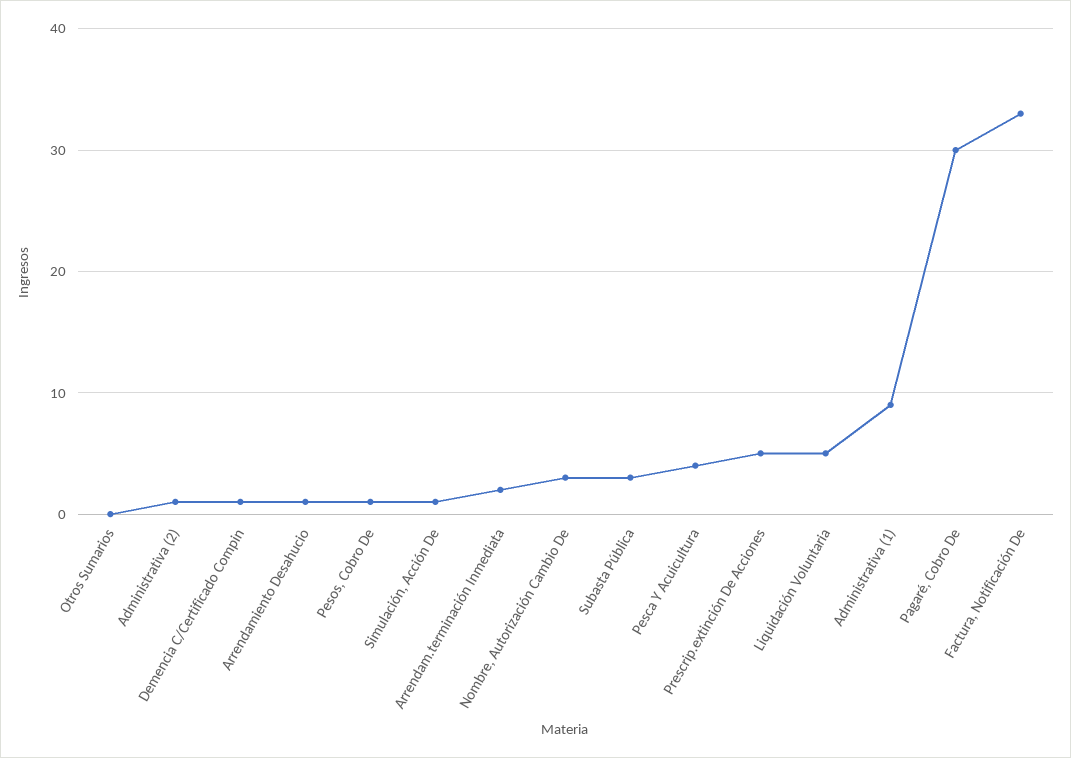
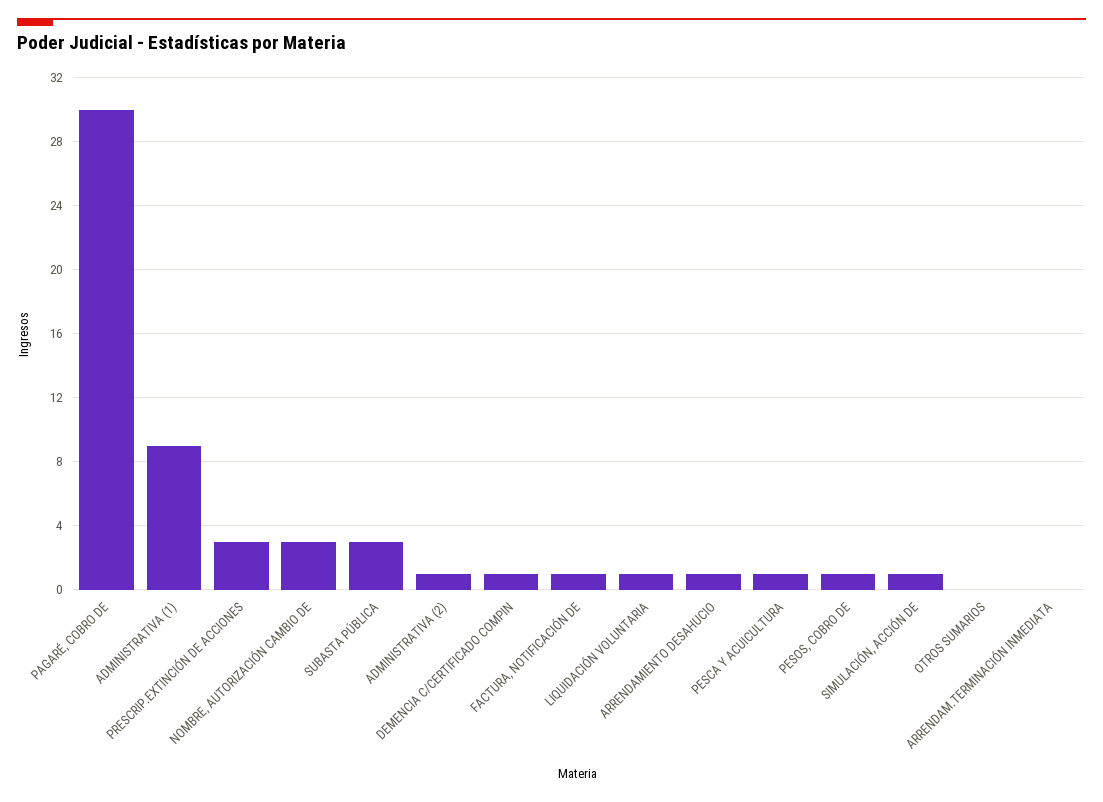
  {
    "Otros Sumarios": 0,
    "Administrativa (2)": 1,
    "Demencia C/Certificado Compin": 1,
    "Arrendamiento Desahucio": 1,
    "Pesos, Cobro De": 1,
    "Simulación, Acción De": 1,
-   "Arrendam.terminación Inmediata": 2,
+   "Arrendam.terminación Inmediata": 0,
    "Nombre, Autorización Cambio De": 3,
    "Subasta Pública": 3,
-   "Pesca Y Acuicultura": 4,
+   "Pesca Y Acuicultura": 1,
-   "Prescrip.extinción De Acciones": 5,
+   "Prescrip.extinción De Acciones": 3,
-   "Liquidación Voluntaria": 5,
+   "Liquidación Voluntaria": 1,
    "Administrativa (1)": 9,
    "Pagaré, Cobro De": 30,
-   "Factura, Notificación De": 33
+   "Factura, Notificación De": 1
  }

